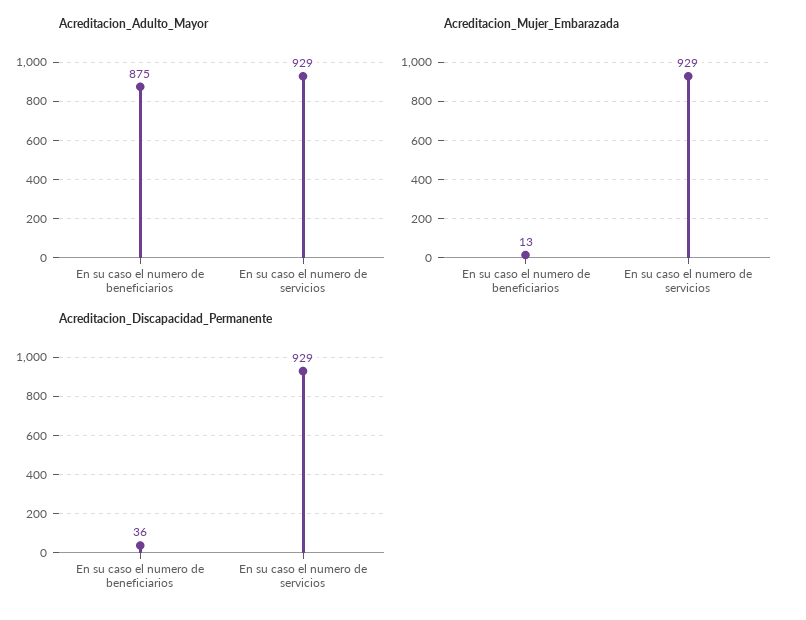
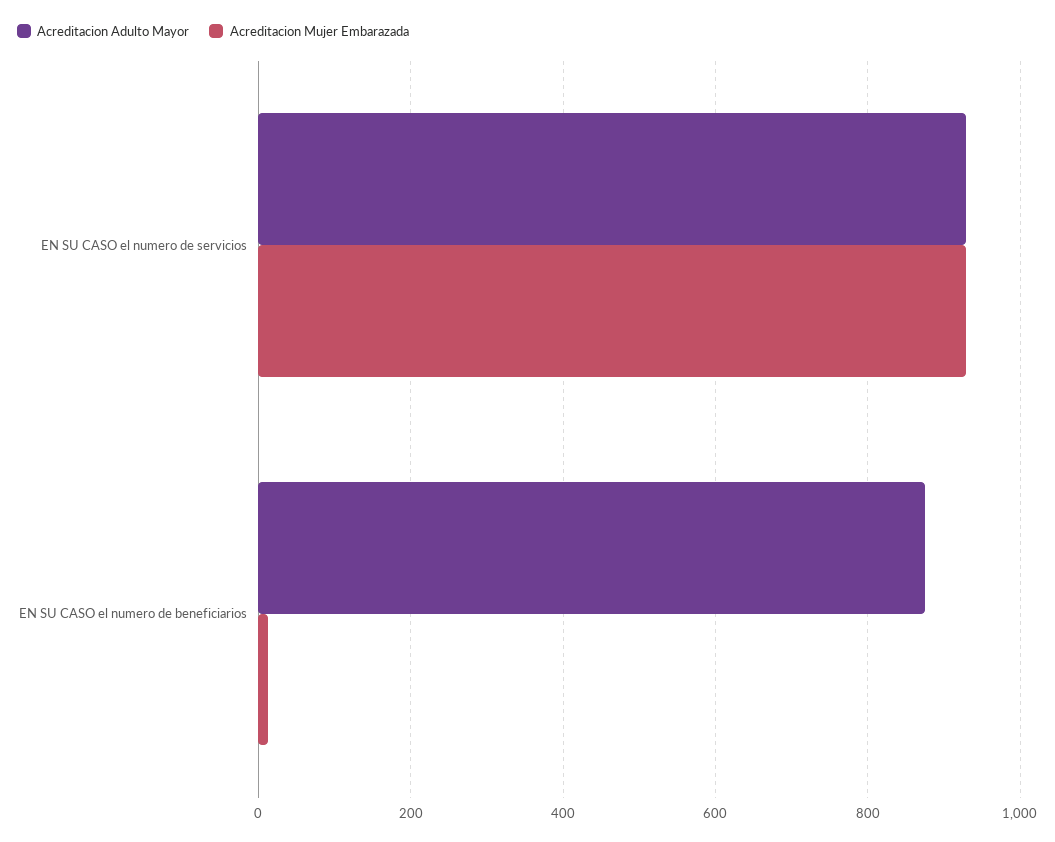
  {
    "Acreditacion_Adulto_Mayor": {
      "En su caso el numero de beneficiarios": 875,
      "En su caso el numero de servicios": 929
    },
    "Acreditacion_Mujer_Embarazada": {
      "En su caso el numero de beneficiarios": 13,
      "En su caso el numero de servicios": 929
-   },
+   }
-   "Acreditacion_Discapacidad_Permanente": {
-     "En su caso el numero de beneficiarios": 36,
-     "En su caso el numero de servicios": 929
-   }
  }

